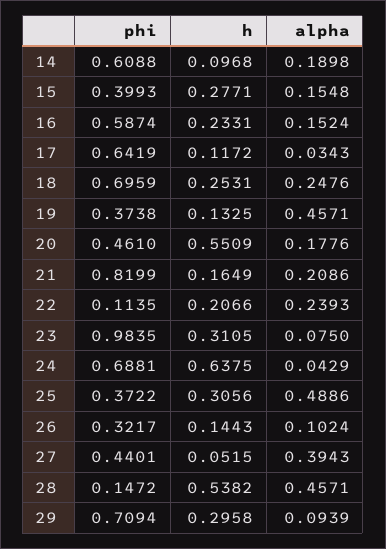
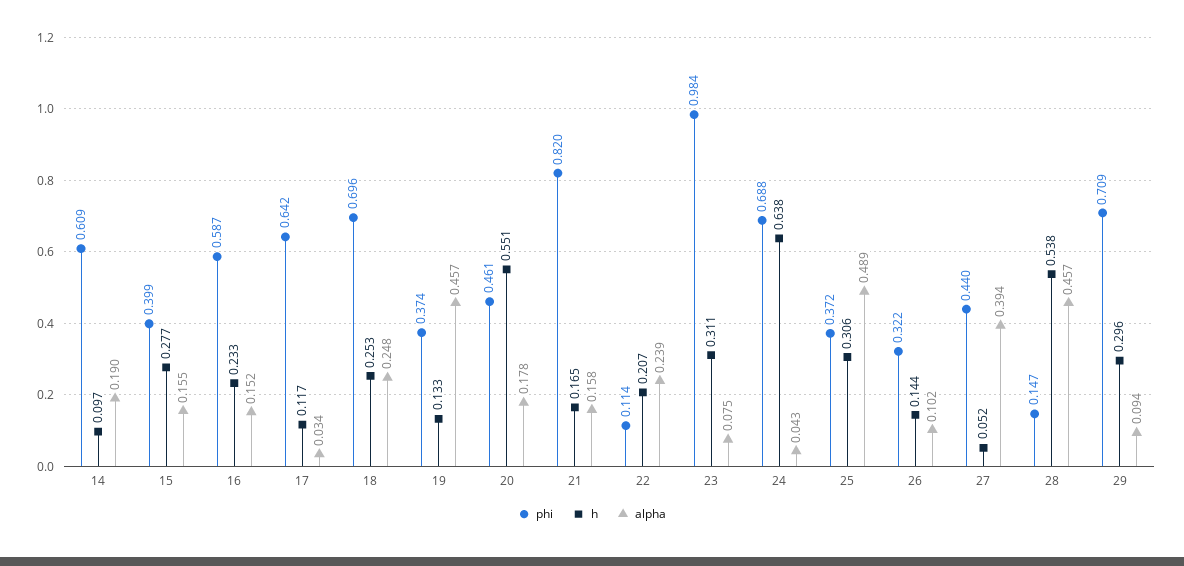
  {
    "phi": {
      "14": 0.6088,
      "15": 0.3993,
      "16": 0.5874,
      "17": 0.6419,
      "18": 0.6959,
      "19": 0.3738,
      "20": 0.461,
      "21": 0.8199,
      "22": 0.1135,
      "23": 0.9835,
      "24": 0.6881,
      "25": 0.3722,
      "26": 0.3217,
      "27": 0.4401,
      "28": 0.1472,
      "29": 0.7094
    },
    "h": {
      "14": 0.0968,
      "15": 0.2771,
      "16": 0.2331,
      "17": 0.1172,
      "18": 0.2531,
      "19": 0.1325,
      "20": 0.5509,
      "21": 0.1649,
      "22": 0.2066,
      "23": 0.3105,
      "24": 0.6375,
      "25": 0.3056,
      "26": 0.1443,
      "27": 0.0515,
      "28": 0.5382,
      "29": 0.2958
    },
    "alpha": {
      "14": 0.1898,
      "15": 0.1548,
      "16": 0.1524,
      "17": 0.0343,
      "18": 0.2476,
      "19": 0.4571,
      "20": 0.1776,
-     "21": 0.2086,
+     "21": 0.158,
      "22": 0.2393,
      "23": 0.075,
      "24": 0.0429,
      "25": 0.4886,
      "26": 0.1024,
      "27": 0.3943,
      "28": 0.4571,
      "29": 0.0939
    }
  }

